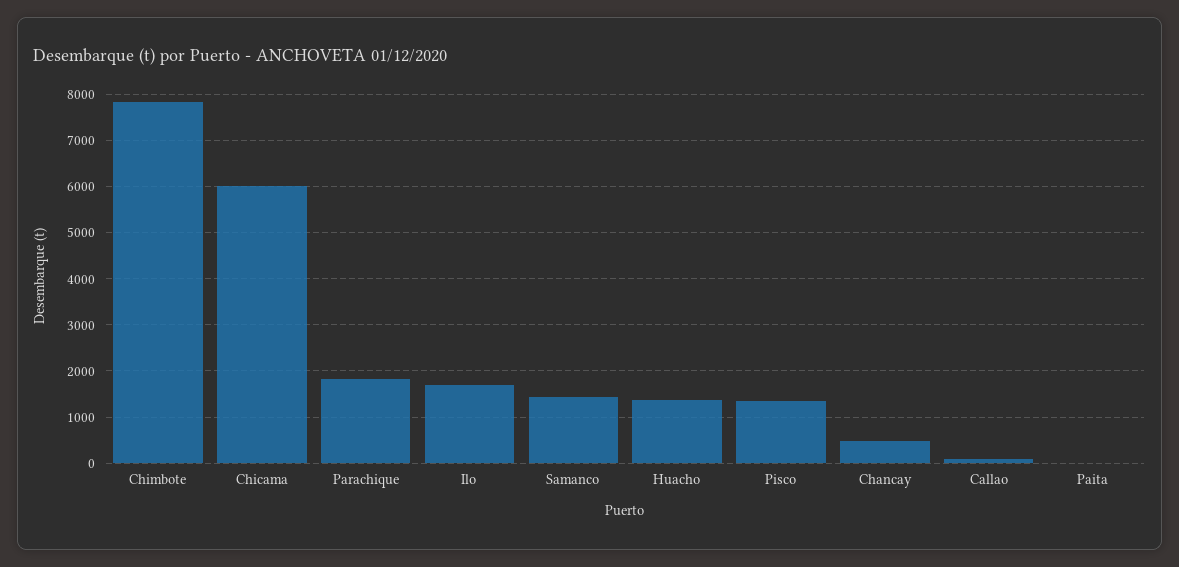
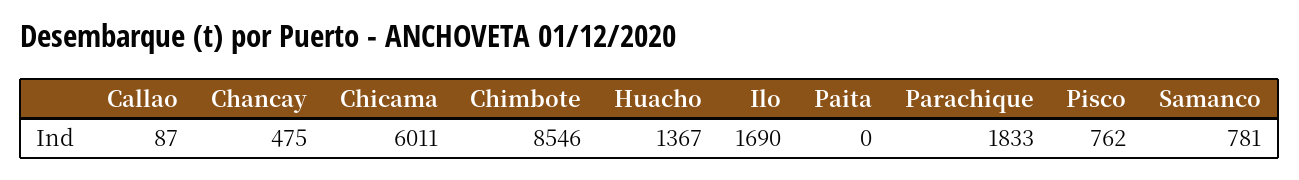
  {
-   "Chimbote": 7800,
+   "Chimbote": 8546,
    "Chicama": 6011,
    "Parachique": 1833,
    "Ilo": 1690,
-   "Samanco": 1400,
+   "Samanco": 781,
    "Huacho": 1367,
-   "Pisco": 1400,
+   "Pisco": 762,
    "Chancay": 475,
    "Callao": 87,
    "Paita": 0
  }

